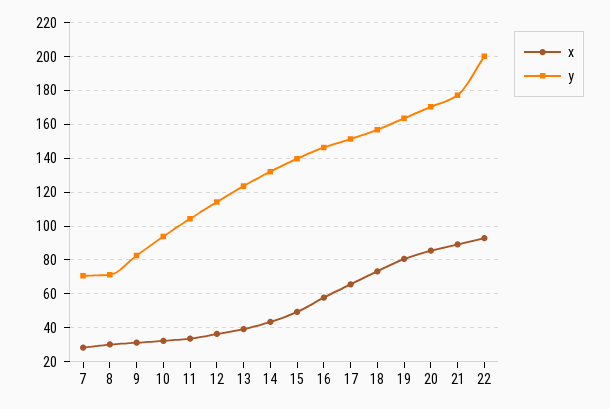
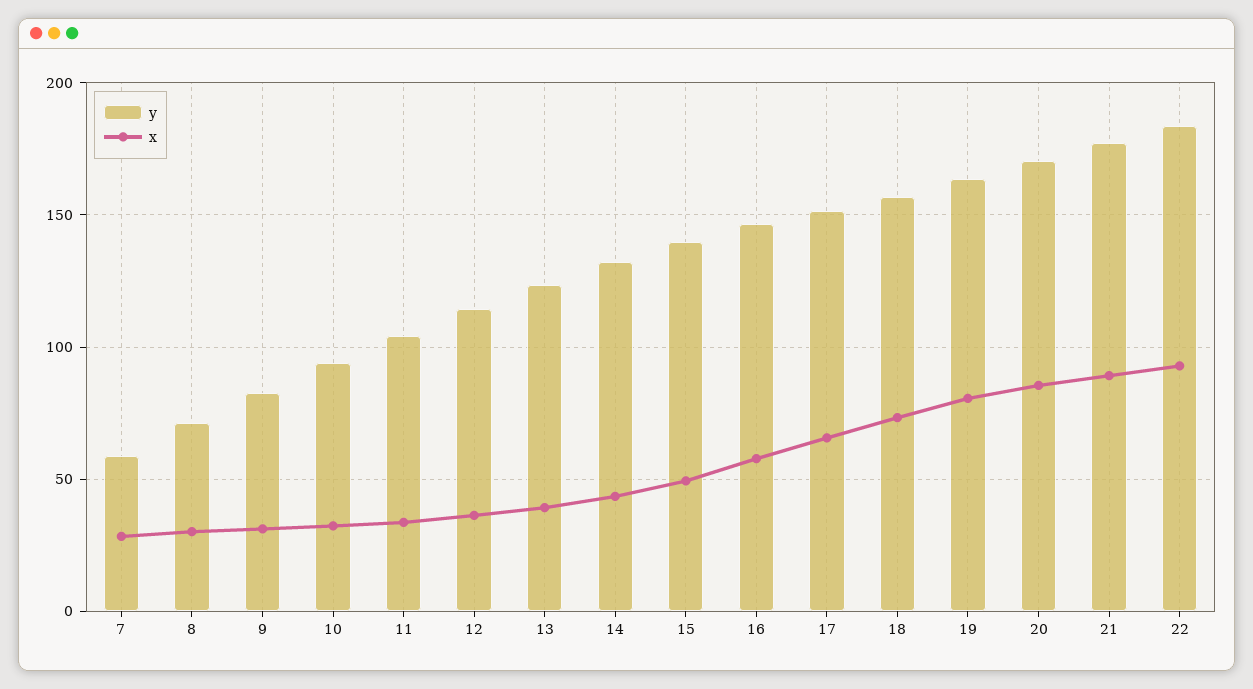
  {
    "x": {
      "7": 30,
      "8": 30,
      "9": 30,
      "10": 30,
      "11": 35,
      "12": 35,
      "13": 40,
      "14": 45,
      "15": 50,
      "16": 60,
      "17": 65,
      "18": 75,
      "19": 80,
      "20": 85,
      "21": 90,
      "22": 95
    },
    "y": {
-     "7": 70,
+     "7": 60,
      "8": 70,
      "9": 85,
      "10": 95,
      "11": 105,
      "12": 115,
      "13": 125,
      "14": 130,
      "15": 140,
      "16": 145,
      "17": 150,
      "18": 155,
      "19": 165,
      "20": 170,
      "21": 175,
-     "22": 200
+     "22": 185
    }
  }

